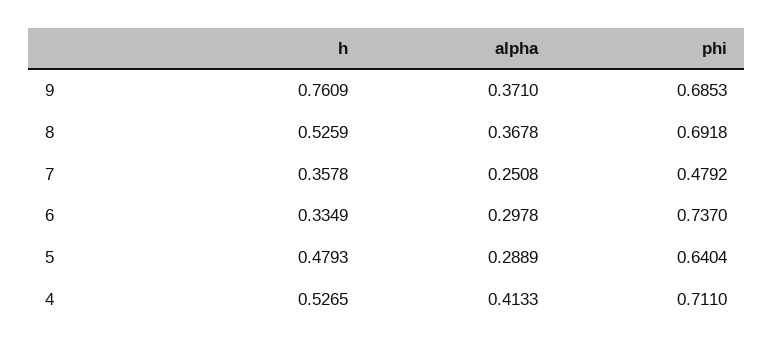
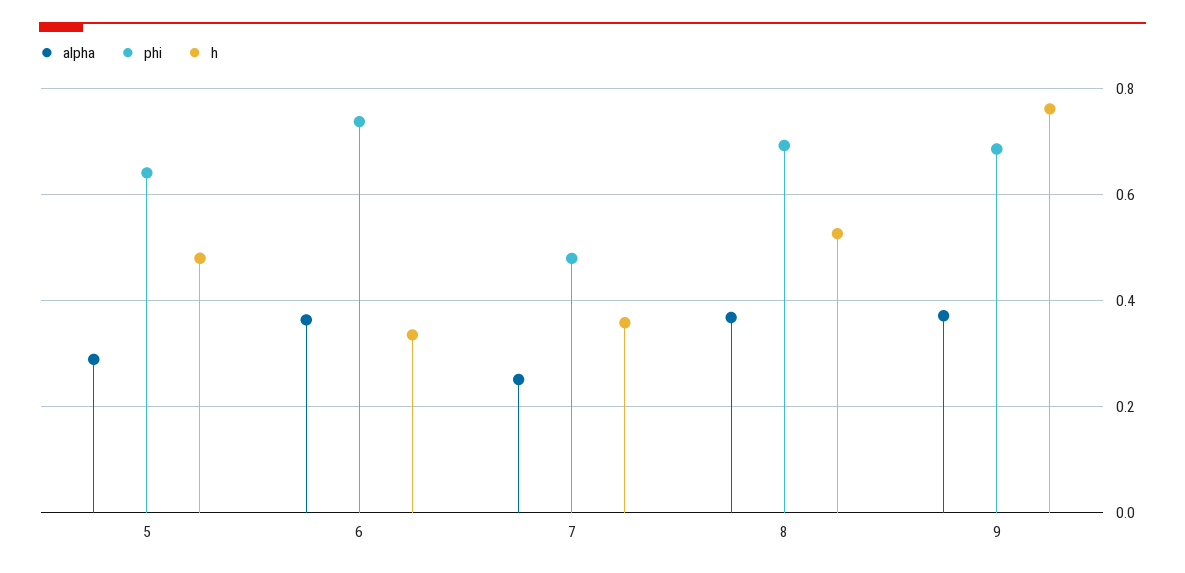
  {
    "h": {
      "9": 0.7609,
      "8": 0.5259,
      "7": 0.3578,
      "6": 0.3349,
-     "5": 0.4793,
+     "5": 0.4793
-     "4": 0.5265
    },
    "alpha": {
      "9": 0.371,
      "8": 0.3678,
      "7": 0.2508,
-     "6": 0.2978,
+     "6": 0.36,
-     "5": 0.2889,
+     "5": 0.2889
-     "4": 0.4133
    },
    "phi": {
      "9": 0.6853,
      "8": 0.6918,
      "7": 0.4792,
      "6": 0.737,
-     "5": 0.6404,
+     "5": 0.6404
-     "4": 0.711
    }
  }

